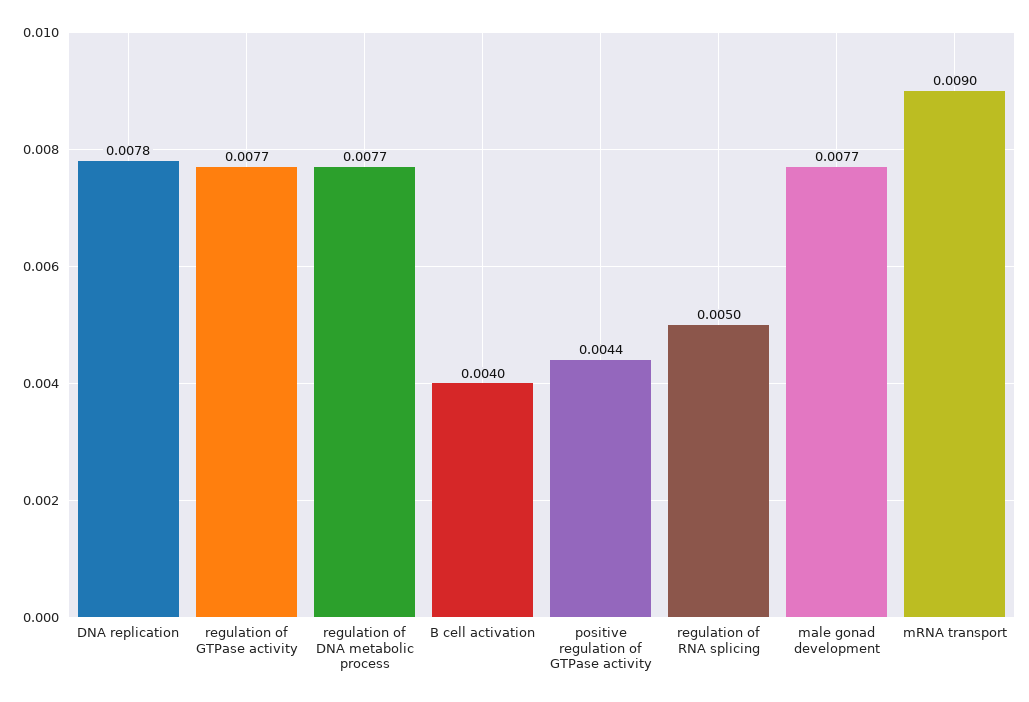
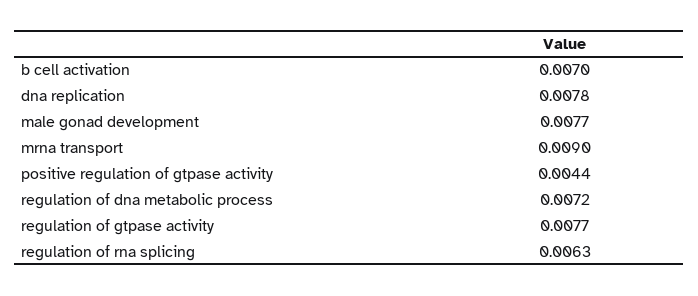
  {
    "DNA replication": 0.0078,
    "regulation of GTPase activity": 0.0077,
-   "regulation of DNA metabolic process": 0.0077,
+   "regulation of DNA metabolic process": 0.0072,
-   "B cell activation": 0.004,
+   "B cell activation": 0.007,
    "positive regulation of GTPase activity": 0.0044,
-   "regulation of RNA splicing": 0.005,
+   "regulation of RNA splicing": 0.0063,
    "male gonad development": 0.0077,
    "mRNA transport": 0.009
  }

